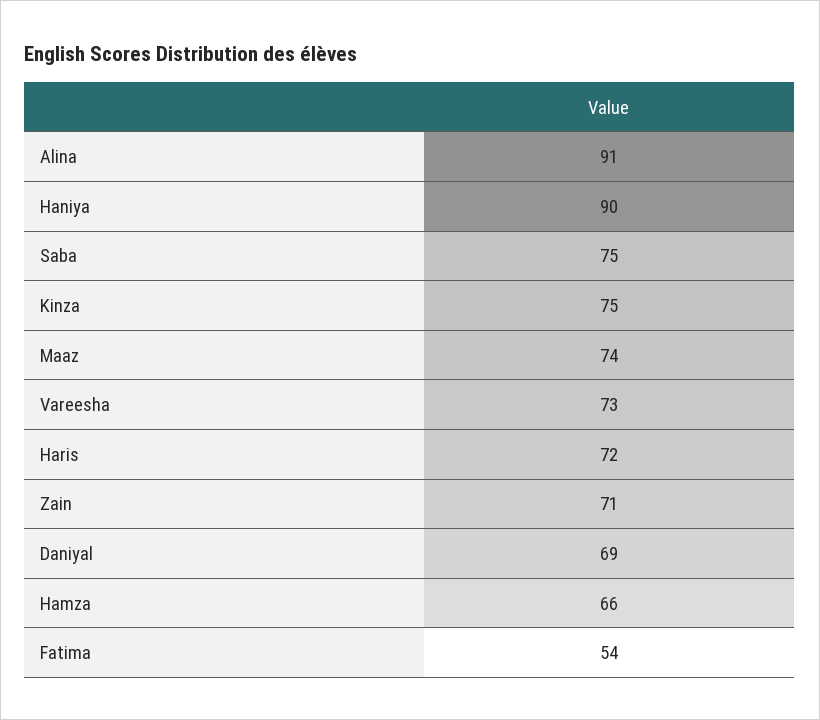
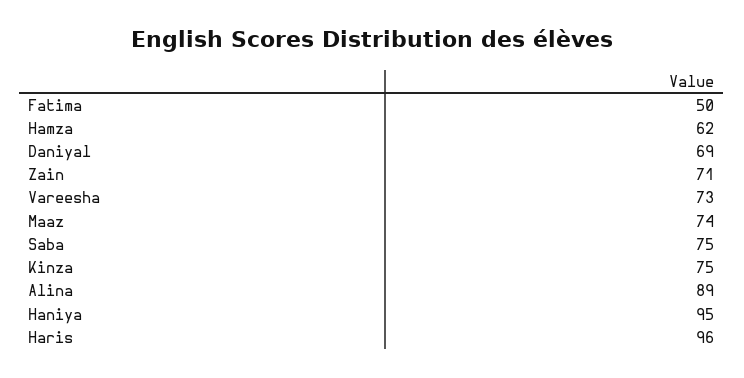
  {
-   "Alina": 91,
+   "Alina": 89,
-   "Haniya": 90,
+   "Haniya": 95,
    "Saba": 75,
    "Kinza": 75,
    "Maaz": 74,
    "Vareesha": 73,
-   "Haris": 72,
+   "Haris": 96,
    "Zain": 71,
    "Daniyal": 69,
-   "Hamza": 66,
+   "Hamza": 62,
-   "Fatima": 54
+   "Fatima": 50
  }

